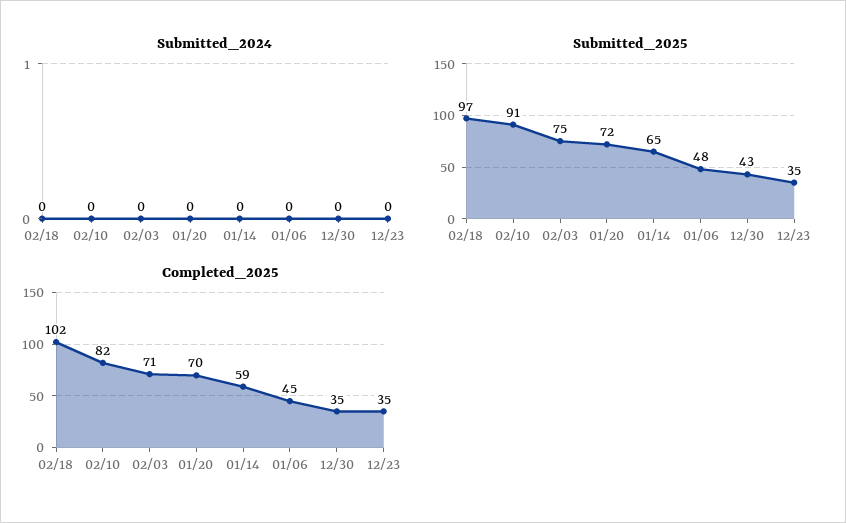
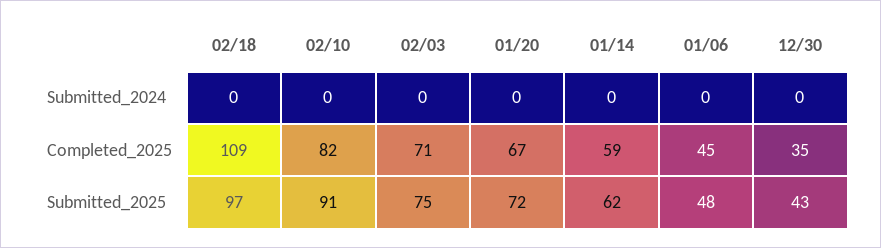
  {
    "Submitted_2024": {
      "02/18": 0,
      "02/10": 0,
      "02/03": 0,
      "01/20": 0,
      "01/14": 0,
      "01/06": 0,
-     "12/30": 0,
+     "12/30": 0
-     "12/23": 0
    },
    "Submitted_2025": {
      "02/18": 97,
      "02/10": 91,
      "02/03": 75,
      "01/20": 72,
-     "01/14": 65,
+     "01/14": 62,
      "01/06": 48,
-     "12/30": 43,
+     "12/30": 43
-     "12/23": 35
    },
    "Completed_2025": {
-     "02/18": 102,
+     "02/18": 109,
      "02/10": 82,
      "02/03": 71,
-     "01/20": 70,
+     "01/20": 67,
      "01/14": 59,
      "01/06": 45,
-     "12/30": 35,
+     "12/30": 35
-     "12/23": 35
    }
  }

